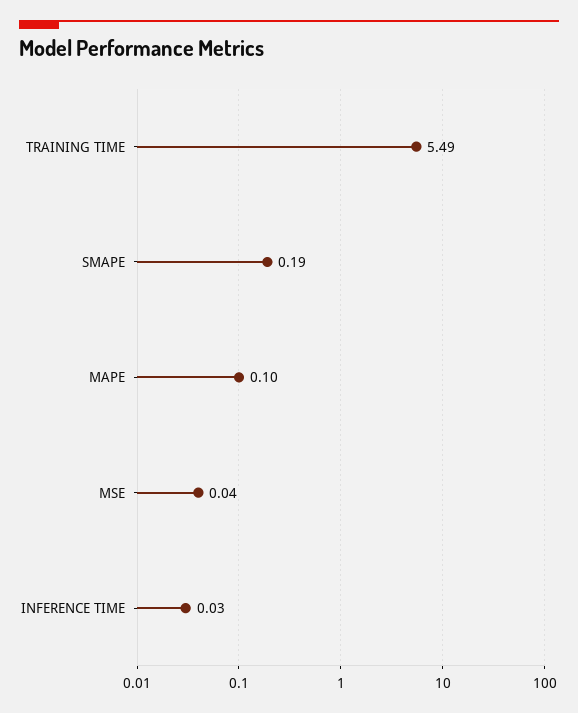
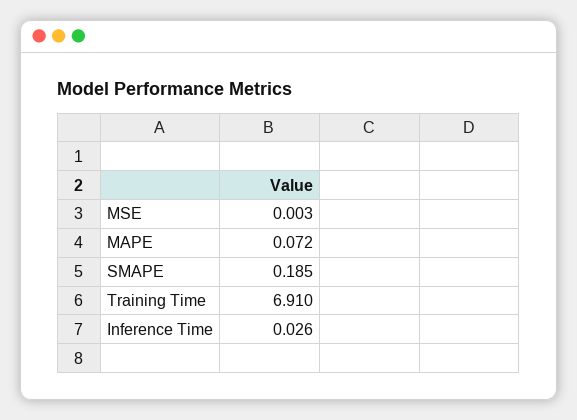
  {
-   "TRAINING TIME": 5.49,
+   "TRAINING TIME": 6.91,
    "SMAPE": 0.185,
-   "MAPE": 0.1,
+   "MAPE": 0.072,
-   "MSE": 0.04,
+   "MSE": 0.003,
    "INFERENCE TIME": 0.026
  }

